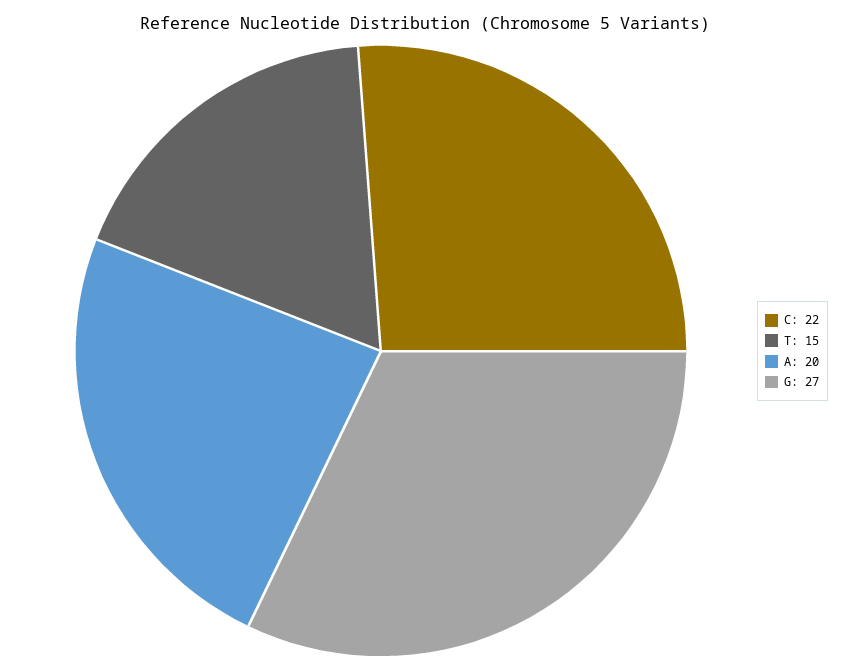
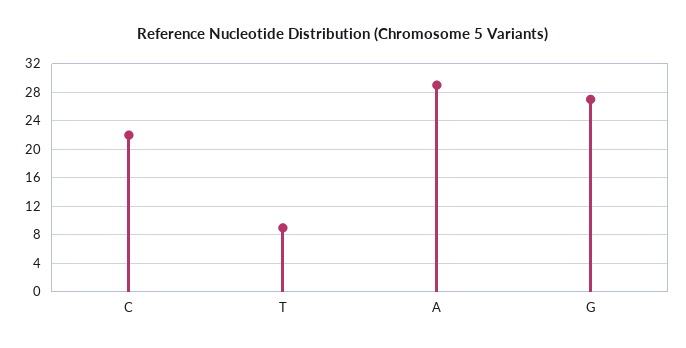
  {
    "C": 22,
-   "T": 15,
+   "T": 9,
-   "A": 20,
+   "A": 29,
    "G": 27
  }

